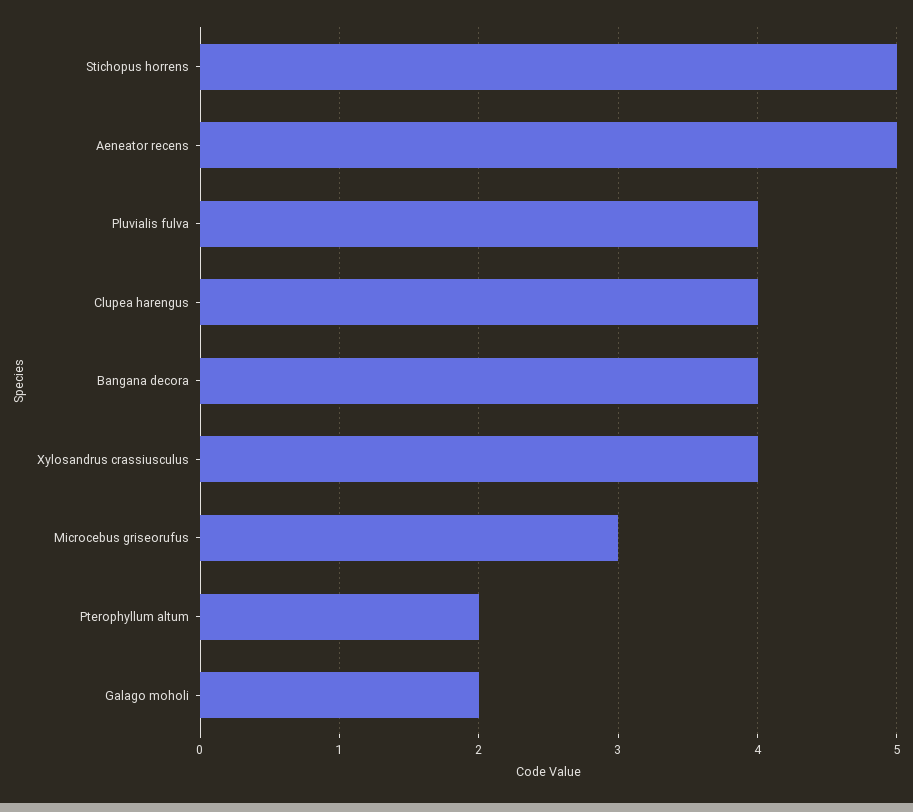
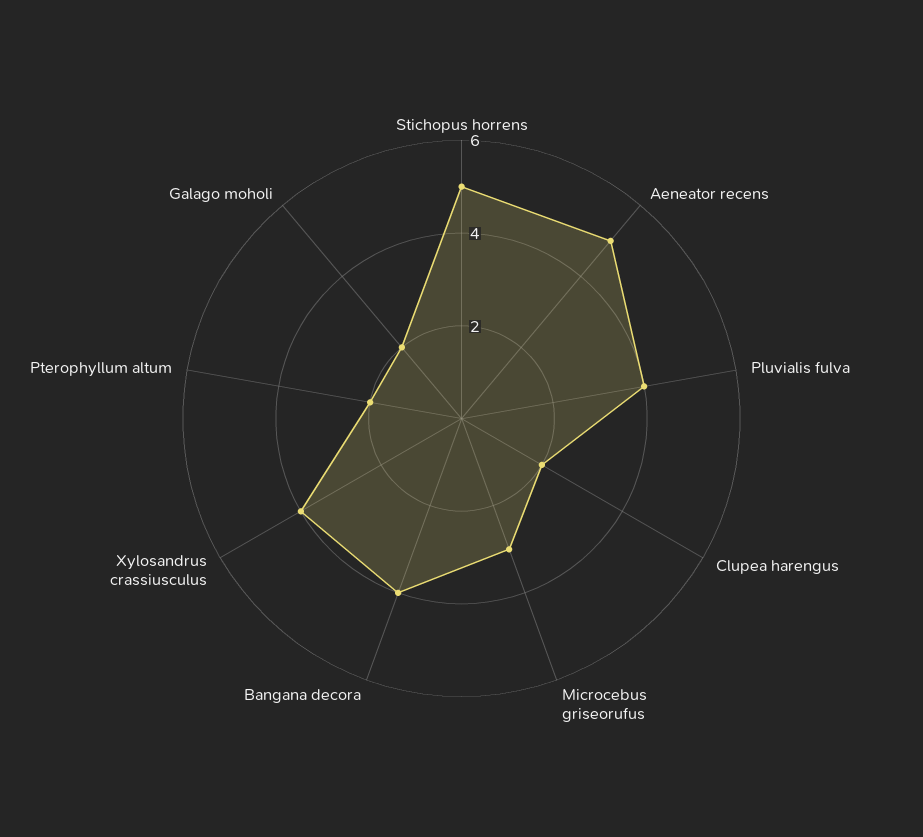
  {
    "Stichopus horrens": 5,
    "Aeneator recens": 5,
    "Pluvialis fulva": 4,
-   "Clupea harengus": 4,
+   "Clupea harengus": 2,
    "Bangana decora": 4,
    "Xylosandrus crassiusculus": 4,
    "Microcebus griseorufus": 3,
    "Pterophyllum altum": 2,
    "Galago moholi": 2
  }

